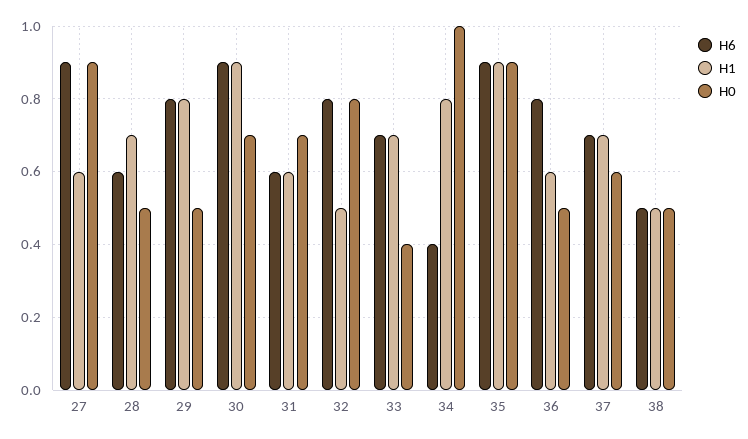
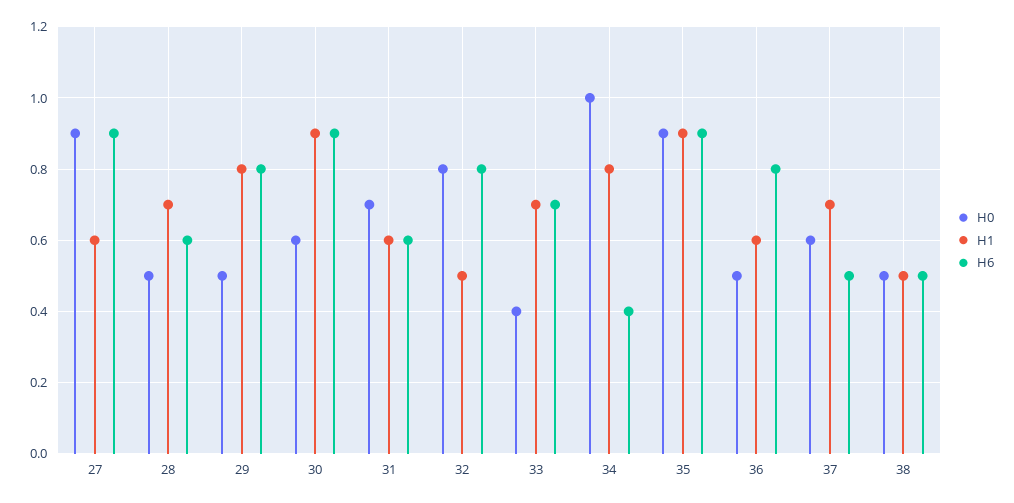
  {
    "H6": {
      "27": 0.9,
      "28": 0.6,
      "29": 0.8,
      "30": 0.9,
      "31": 0.6,
      "32": 0.8,
      "33": 0.7,
      "34": 0.4,
      "35": 0.9,
      "36": 0.8,
-     "37": 0.7,
+     "37": 0.5,
      "38": 0.5
    },
    "H1": {
      "27": 0.6,
      "28": 0.7,
      "29": 0.8,
      "30": 0.9,
      "31": 0.6,
      "32": 0.5,
      "33": 0.7,
      "34": 0.8,
      "35": 0.9,
      "36": 0.6,
      "37": 0.7,
      "38": 0.5
    },
    "H0": {
      "27": 0.9,
      "28": 0.5,
      "29": 0.5,
-     "30": 0.7,
+     "30": 0.6,
      "31": 0.7,
      "32": 0.8,
      "33": 0.4,
      "34": 1,
      "35": 0.9,
      "36": 0.5,
      "37": 0.6,
      "38": 0.5
    }
  }

